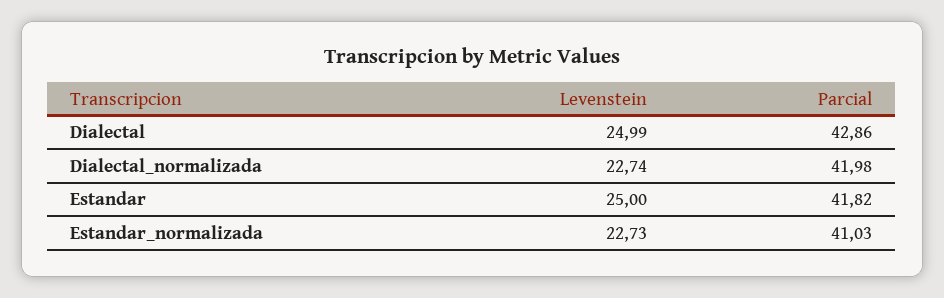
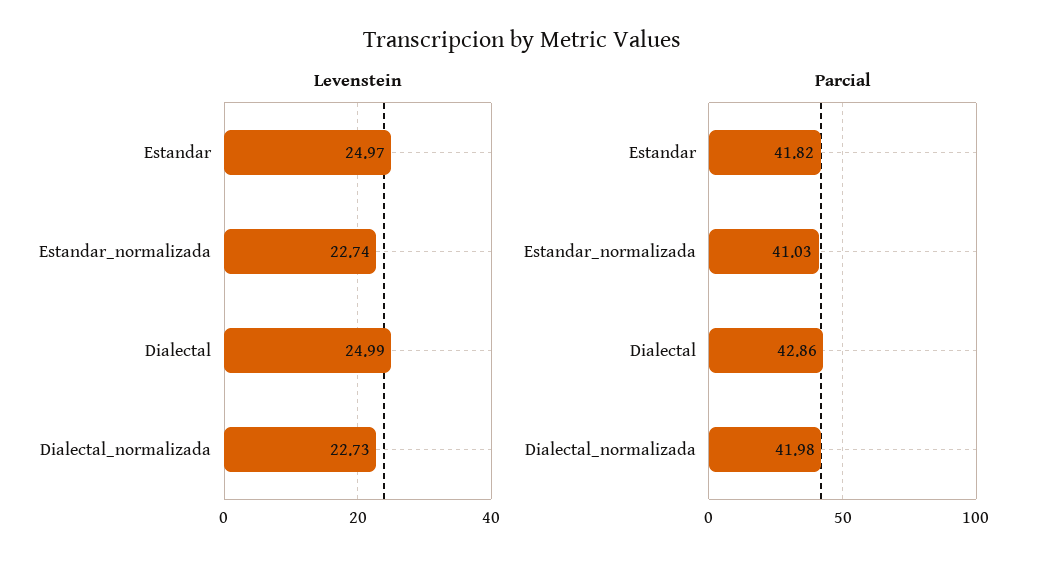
  {
    "Levenstein": {
      "Dialectal": 24.99,
-     "Dialectal_normalizada": 22.74,
+     "Dialectal_normalizada": 22.73,
-     "Estandar": 25,
+     "Estandar": 24.97,
-     "Estandar_normalizada": 22.73
+     "Estandar_normalizada": 22.74
    },
    "Parcial": {
      "Dialectal": 42.86,
      "Dialectal_normalizada": 41.98,
      "Estandar": 41.82,
      "Estandar_normalizada": 41.03
    }
  }

